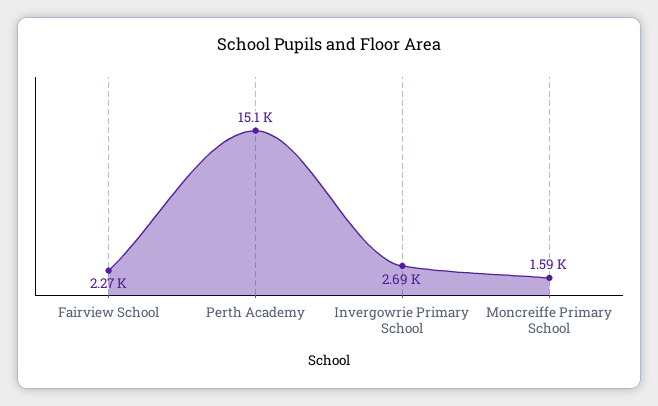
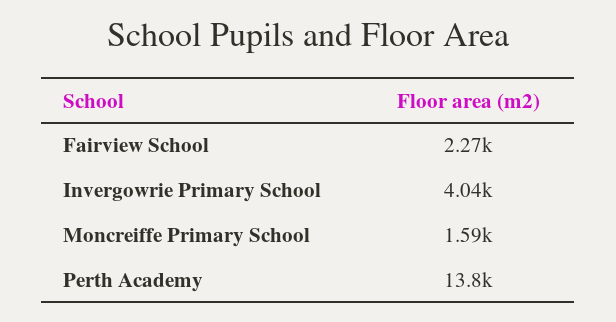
  {
    "Fairview School": 2270,
-   "Perth Academy": 15100,
+   "Perth Academy": 13800,
-   "Invergowrie Primary School": 2690,
+   "Invergowrie Primary School": 4040,
    "Moncreiffe Primary School": 1590
  }

